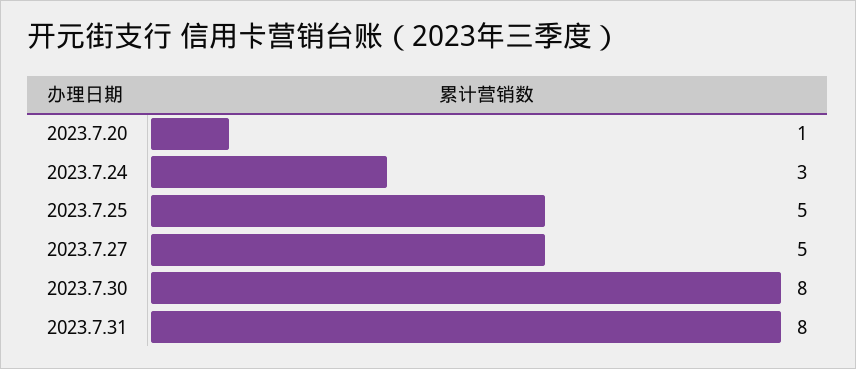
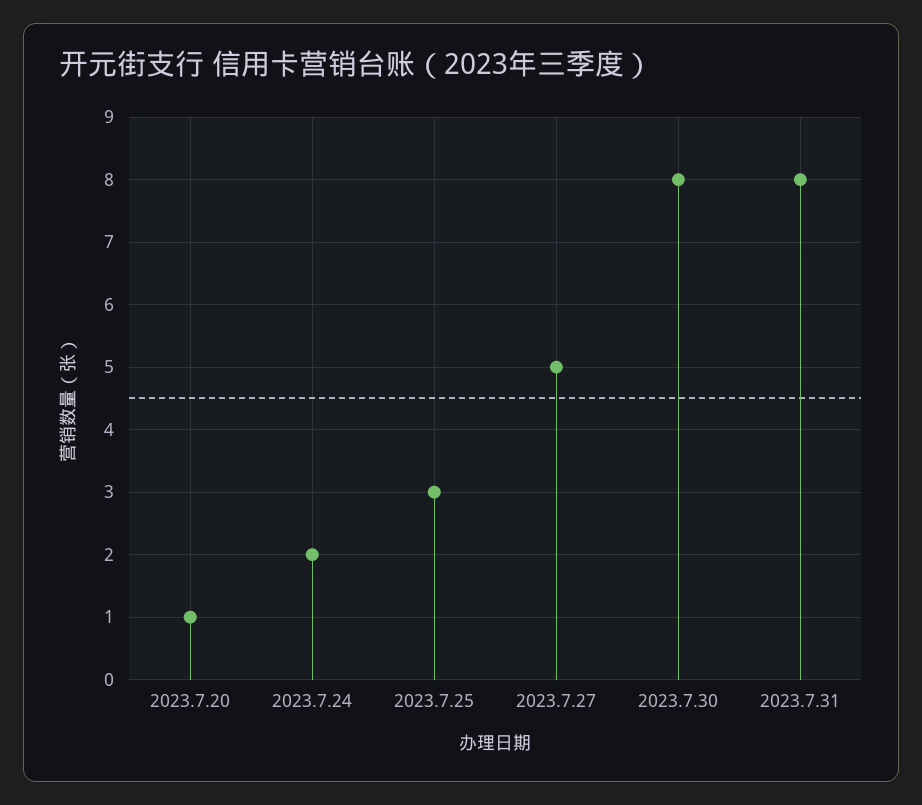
  {
    "2023.7.20": 1,
-   "2023.7.24": 3,
+   "2023.7.24": 2,
-   "2023.7.25": 5,
+   "2023.7.25": 3,
    "2023.7.27": 5,
    "2023.7.30": 8,
    "2023.7.31": 8
  }

